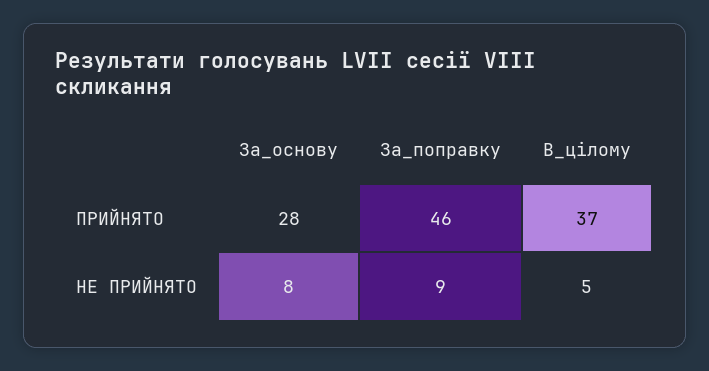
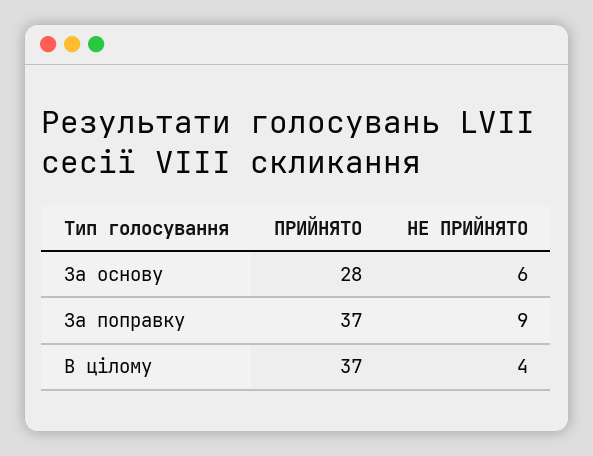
  {
    "За_основу": {
      "ПРИЙНЯТО": 28,
-     "НЕ ПРИЙНЯТО": 8
+     "НЕ ПРИЙНЯТО": 6
    },
    "За_поправку": {
-     "ПРИЙНЯТО": 46,
+     "ПРИЙНЯТО": 37,
      "НЕ ПРИЙНЯТО": 9
    },
    "В_цілому": {
      "ПРИЙНЯТО": 37,
-     "НЕ ПРИЙНЯТО": 5
+     "НЕ ПРИЙНЯТО": 4
    }
  }

